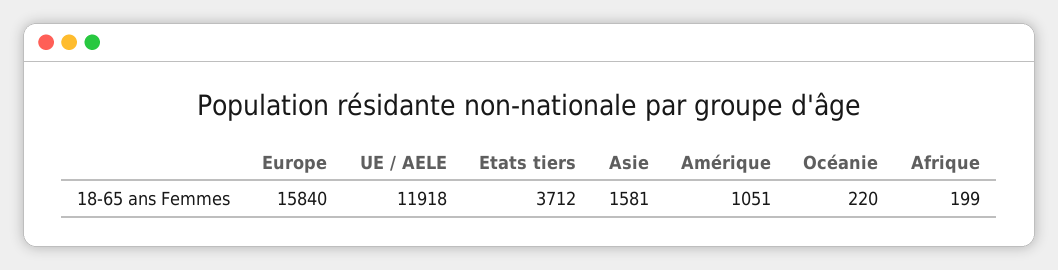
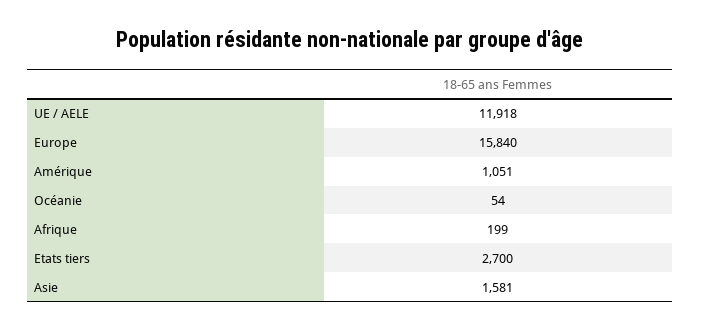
  {
    "Europe": 15840,
    "UE / AELE": 11918,
-   "Etats tiers": 3712,
+   "Etats tiers": 2700,
    "Asie": 1581,
    "Amérique": 1051,
-   "Océanie": 220,
+   "Océanie": 54,
    "Afrique": 199
  }

